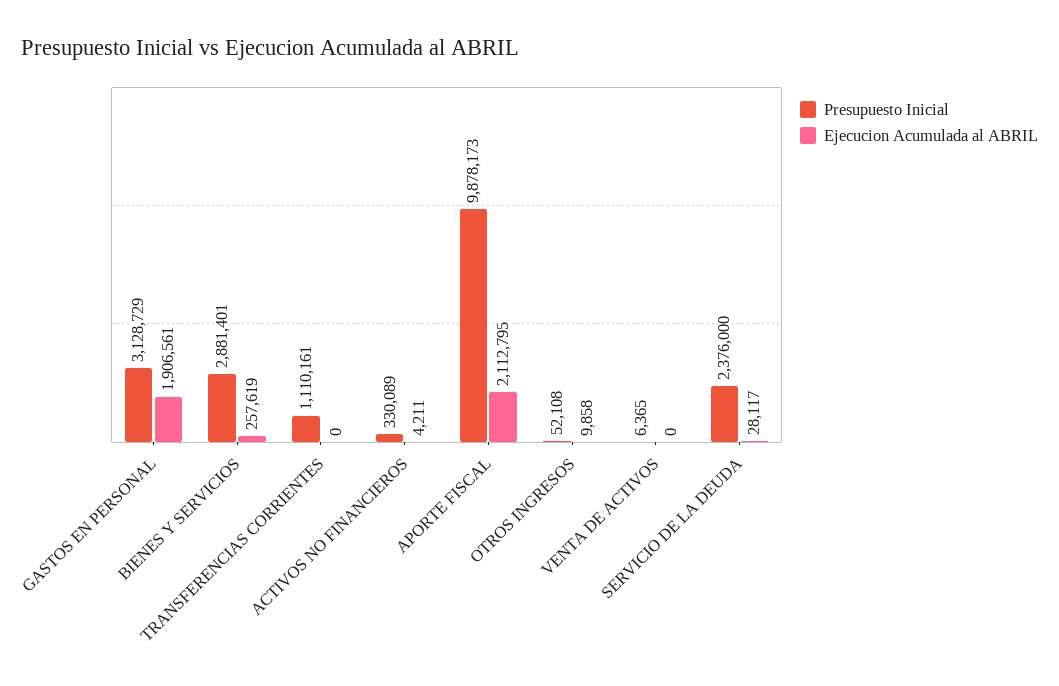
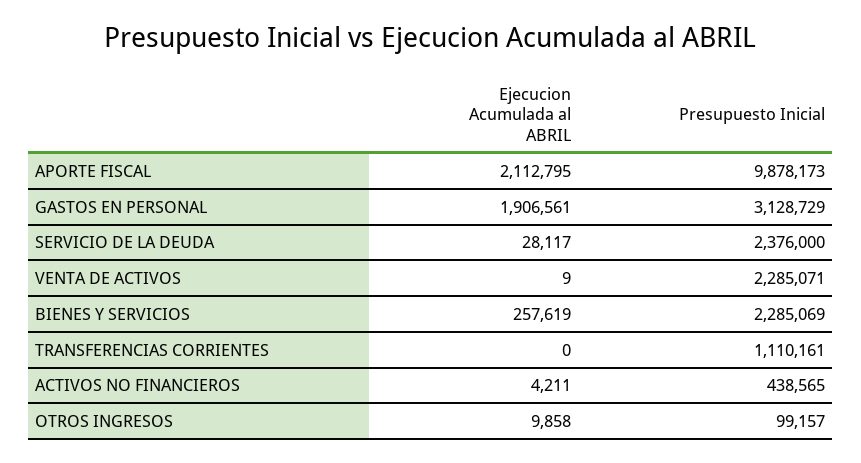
  {
    "Presupuesto Inicial": {
      "GASTOS EN PERSONAL": 3128729,
-     "BIENES Y SERVICIOS": 2881401,
+     "BIENES Y SERVICIOS": 2285069,
      "TRANSFERENCIAS CORRIENTES": 1110161,
-     "ACTIVOS NO FINANCIEROS": 330089,
+     "ACTIVOS NO FINANCIEROS": 438565,
      "APORTE FISCAL": 9878173,
-     "OTROS INGRESOS": 52108,
+     "OTROS INGRESOS": 99157,
-     "VENTA DE ACTIVOS": 6365,
+     "VENTA DE ACTIVOS": 2285071,
      "SERVICIO DE LA DEUDA": 2376000
    },
    "Ejecucion Acumulada al ABRIL": {
      "GASTOS EN PERSONAL": 1906561,
      "BIENES Y SERVICIOS": 257619,
      "TRANSFERENCIAS CORRIENTES": 0,
      "ACTIVOS NO FINANCIEROS": 4211,
      "APORTE FISCAL": 2112795,
      "OTROS INGRESOS": 9858,
-     "VENTA DE ACTIVOS": 0,
+     "VENTA DE ACTIVOS": 9,
      "SERVICIO DE LA DEUDA": 28117
    }
  }

